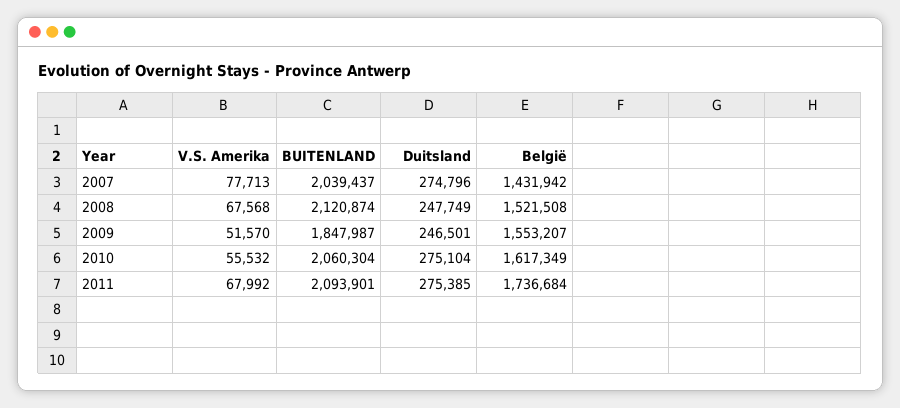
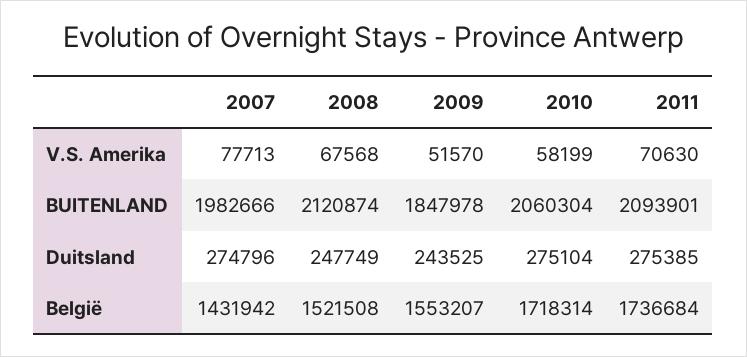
  {
    "V.S. Amerika": {
      "2007": 77713,
      "2008": 67568,
      "2009": 51570,
-     "2010": 55532,
+     "2010": 58199,
-     "2011": 67992
+     "2011": 70630
    },
    "BUITENLAND": {
-     "2007": 2039437,
+     "2007": 1982666,
      "2008": 2120874,
-     "2009": 1847987,
+     "2009": 1847978,
      "2010": 2060304,
      "2011": 2093901
    },
    "Duitsland": {
      "2007": 274796,
      "2008": 247749,
-     "2009": 246501,
+     "2009": 243525,
      "2010": 275104,
      "2011": 275385
    },
    "België": {
      "2007": 1431942,
      "2008": 1521508,
      "2009": 1553207,
-     "2010": 1617349,
+     "2010": 1718314,
      "2011": 1736684
    }
  }

